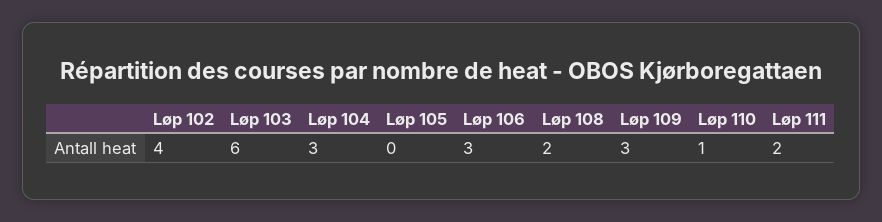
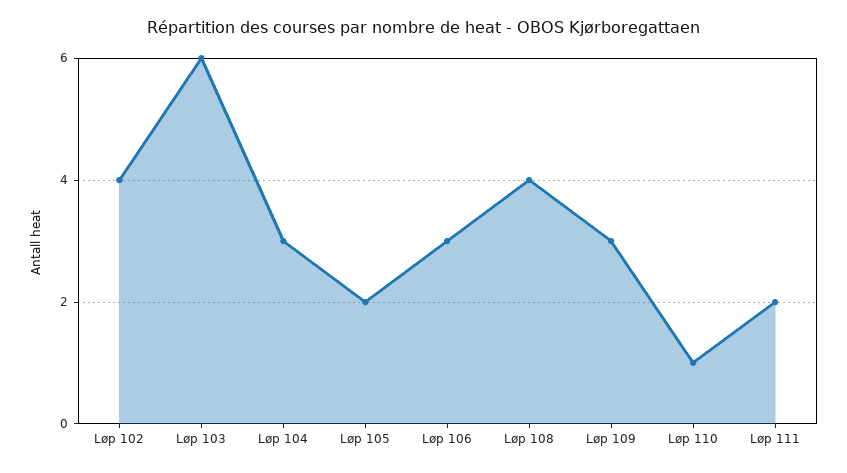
  {
    "Løp 102": 4,
    "Løp 103": 6,
    "Løp 104": 3,
-   "Løp 105": 0,
+   "Løp 105": 2,
    "Løp 106": 3,
-   "Løp 108": 2,
+   "Løp 108": 4,
    "Løp 109": 3,
    "Løp 110": 1,
    "Løp 111": 2
  }

